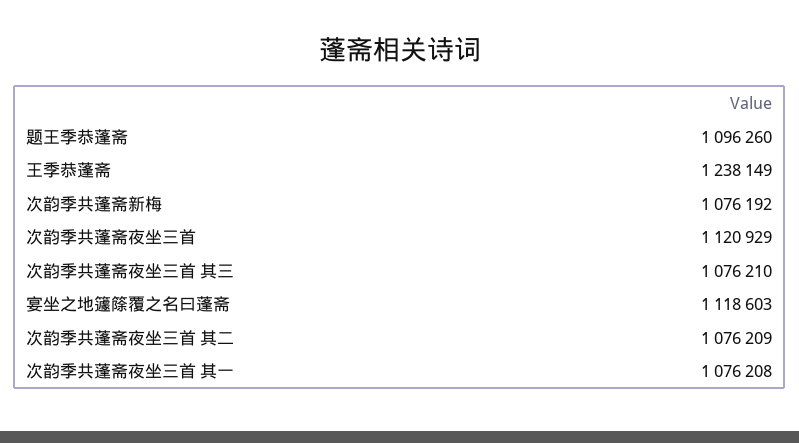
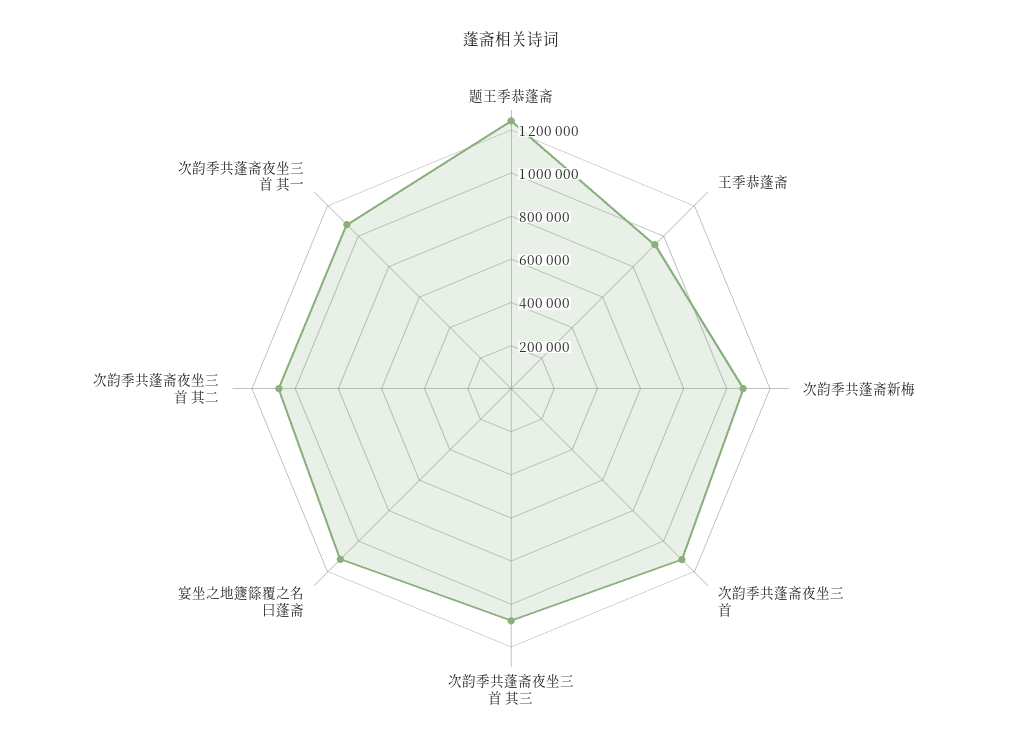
  {
-   "题王季恭蓬斋": 1096260,
+   "题王季恭蓬斋": 1250000,
-   "王季恭蓬斋": 1238149,
+   "王季恭蓬斋": 950000,
    "次韵季共蓬斋新梅": 1076192,
    "次韵季共蓬斋夜坐三首": 1120929,
    "次韵季共蓬斋夜坐三首 其三": 1076210,
    "宴坐之地籧篨覆之名曰蓬斋": 1118603,
    "次韵季共蓬斋夜坐三首 其二": 1076209,
    "次韵季共蓬斋夜坐三首 其一": 1076208
  }

